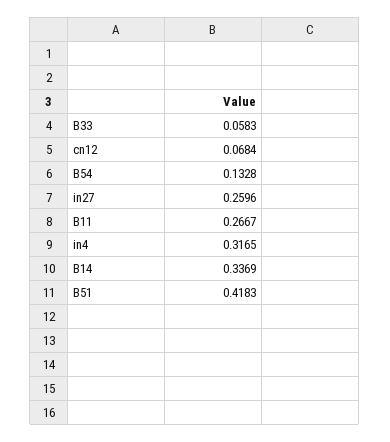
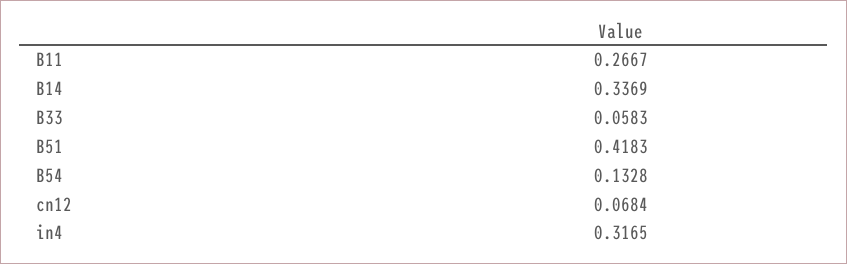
  {
    "B33": 0.0583,
    "cn12": 0.0684,
    "B54": 0.1328,
-   "in27": 0.2596,
    "B11": 0.2667,
    "in4": 0.3165,
    "B14": 0.3369,
    "B51": 0.4183
  }

